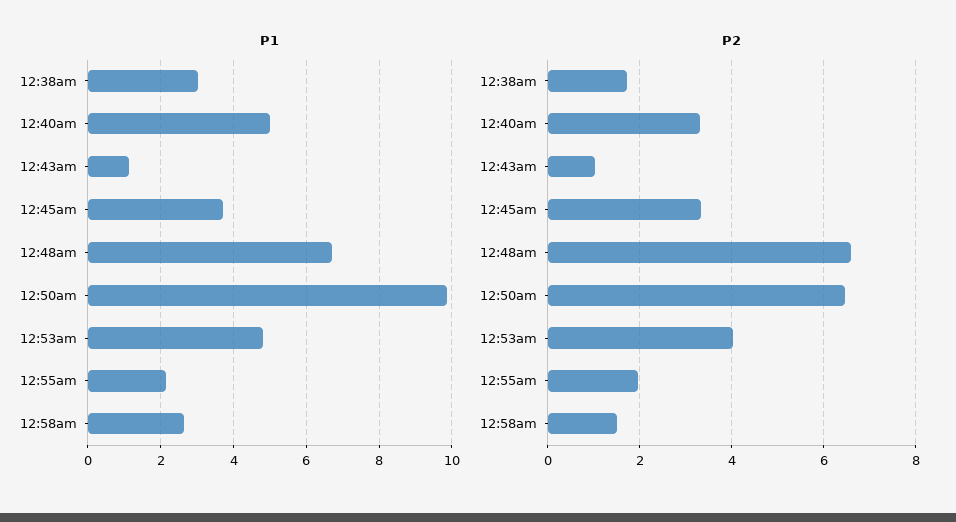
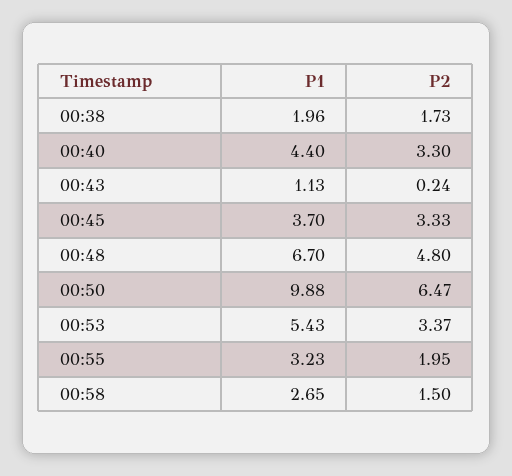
  {
    "P1": {
-     "12:38am": 3,
+     "12:38am": 1.96,
-     "12:40am": 5,
+     "12:40am": 4.4,
      "12:43am": 1.13,
      "12:45am": 3.7,
      "12:48am": 6.7,
      "12:50am": 9.88,
-     "12:53am": 4.8,
+     "12:53am": 5.43,
-     "12:55am": 2.2,
+     "12:55am": 3.23,
      "12:58am": 2.65
    },
    "P2": {
      "12:38am": 1.73,
      "12:40am": 3.3,
-     "12:43am": 1,
+     "12:43am": 0.24,
      "12:45am": 3.33,
-     "12:48am": 6.6,
+     "12:48am": 4.8,
      "12:50am": 6.47,
-     "12:53am": 4,
+     "12:53am": 3.37,
      "12:55am": 1.95,
      "12:58am": 1.5
    }
  }

